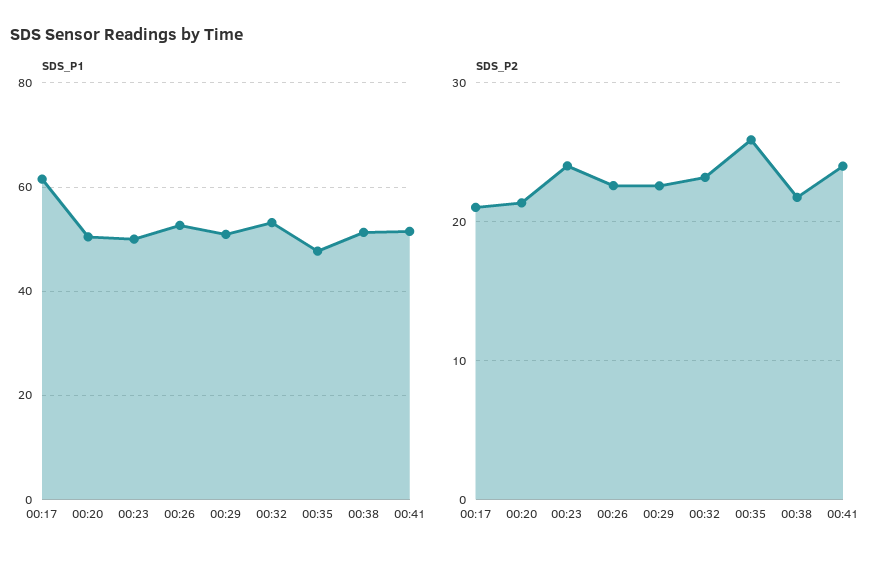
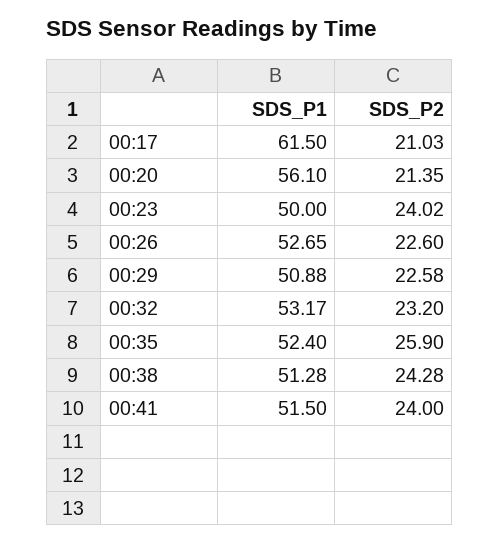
  {
    "SDS_P1": {
      "00:17": 61.5,
-     "00:20": 50,
+     "00:20": 56.1,
      "00:23": 50,
      "00:26": 52.65,
      "00:29": 50.88,
      "00:32": 53.17,
-     "00:35": 48,
+     "00:35": 52.4,
      "00:38": 51.28,
      "00:41": 51.5
    },
    "SDS_P2": {
      "00:17": 21.03,
      "00:20": 21.35,
      "00:23": 24.02,
      "00:26": 22.6,
      "00:29": 22.58,
      "00:32": 23.2,
      "00:35": 25.9,
-     "00:38": 22,
+     "00:38": 24.28,
      "00:41": 24
    }
  }

